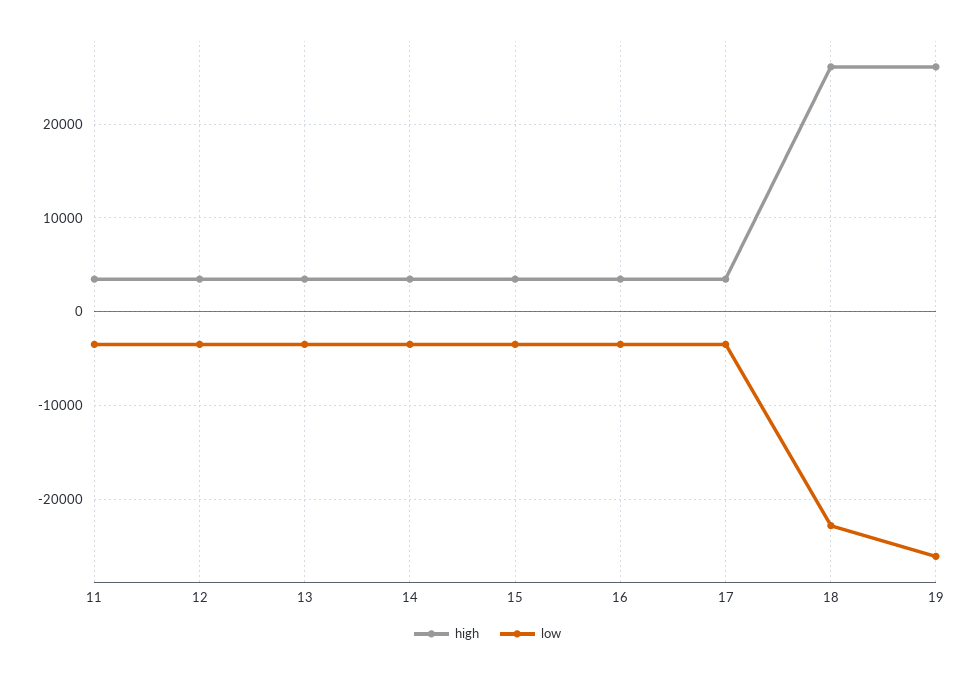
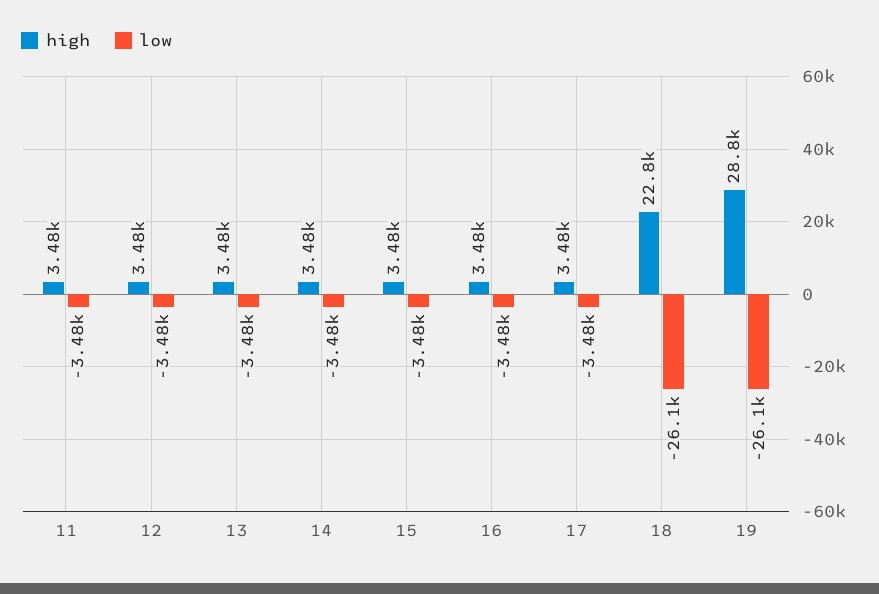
  {
    "high": {
      "11": 3480,
      "12": 3480,
      "13": 3480,
      "14": 3480,
      "15": 3480,
      "16": 3480,
      "17": 3480,
-     "18": 26000,
+     "18": 22800,
-     "19": 26000
+     "19": 28800
    },
    "low": {
      "11": -3480,
      "12": -3480,
      "13": -3480,
      "14": -3480,
      "15": -3480,
      "16": -3480,
      "17": -3480,
-     "18": -23000,
+     "18": -26100,
      "19": -26100
    }
  }

